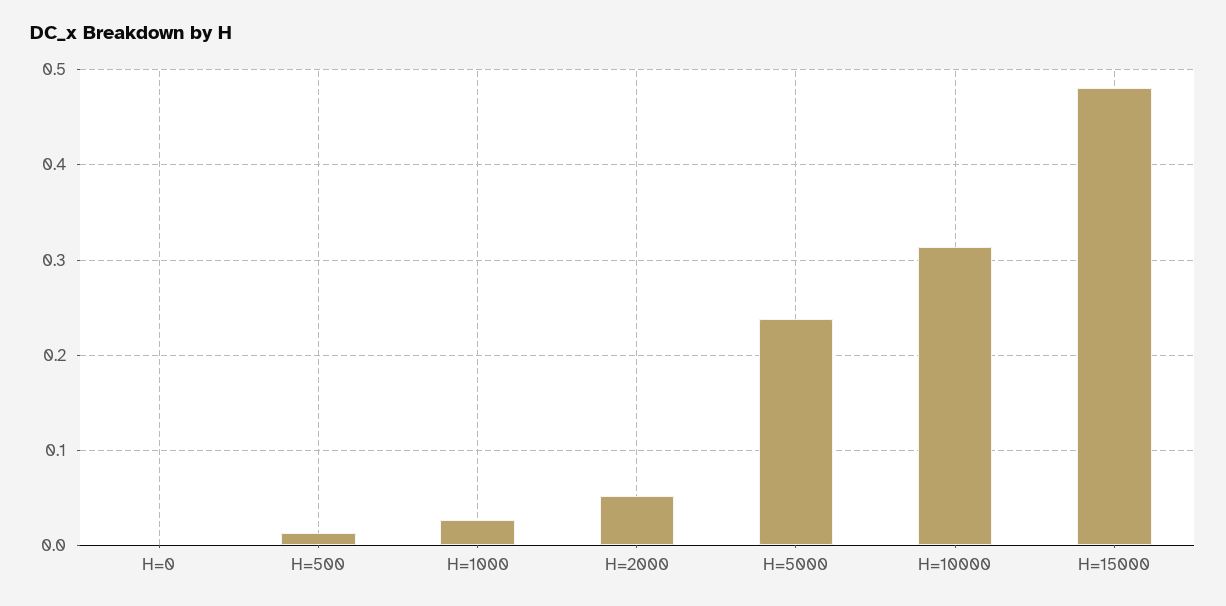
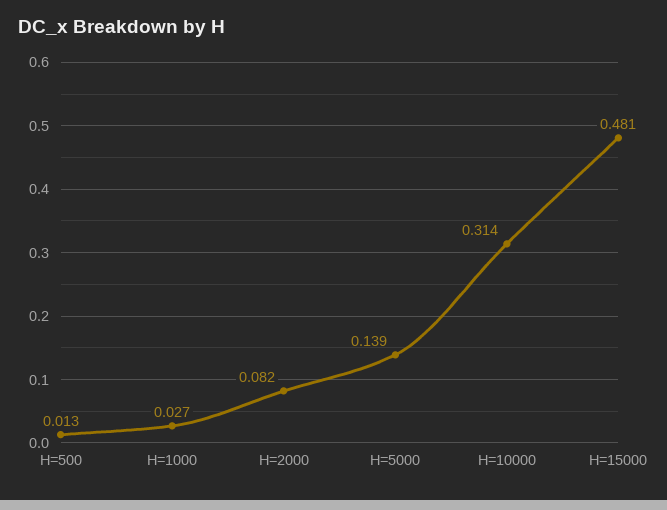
  {
-   "H=0": 0,
    "H=500": 0.013,
    "H=1000": 0.027,
-   "H=2000": 0.05,
+   "H=2000": 0.082,
-   "H=5000": 0.24,
+   "H=5000": 0.139,
    "H=10000": 0.314,
    "H=15000": 0.481
  }

